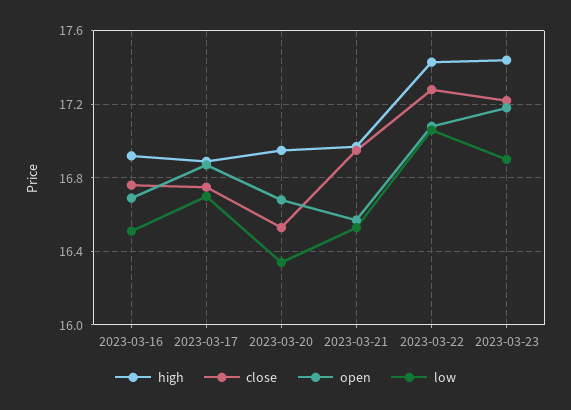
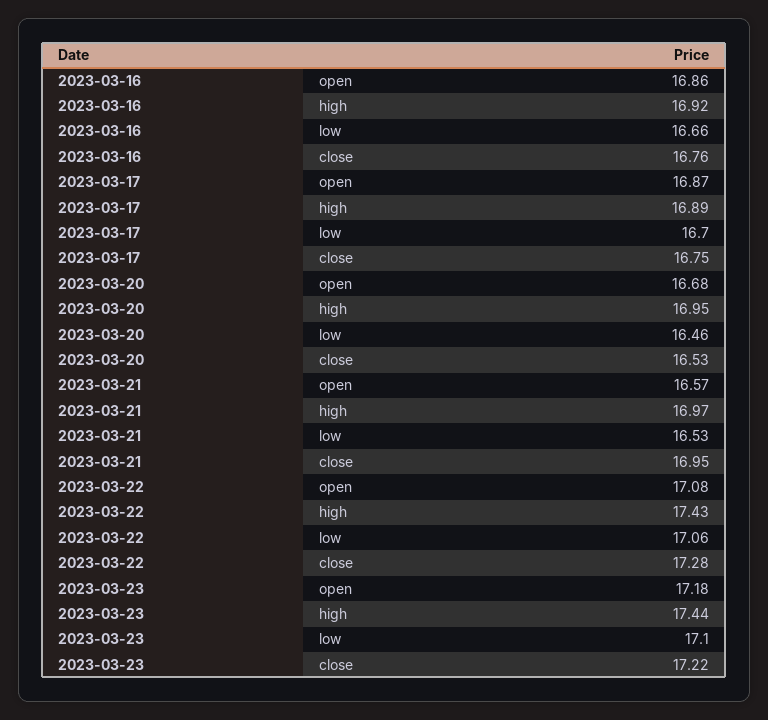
  {
    "high": {
      "2023-03-16": 16.92,
      "2023-03-17": 16.89,
      "2023-03-20": 16.95,
      "2023-03-21": 16.97,
      "2023-03-22": 17.43,
      "2023-03-23": 17.44
    },
    "close": {
      "2023-03-16": 16.76,
      "2023-03-17": 16.75,
      "2023-03-20": 16.53,
      "2023-03-21": 16.95,
      "2023-03-22": 17.28,
      "2023-03-23": 17.22
    },
    "open": {
-     "2023-03-16": 16.7,
+     "2023-03-16": 16.86,
      "2023-03-17": 16.87,
      "2023-03-20": 16.68,
      "2023-03-21": 16.57,
      "2023-03-22": 17.08,
      "2023-03-23": 17.18
    },
    "low": {
-     "2023-03-16": 16.5,
+     "2023-03-16": 16.66,
      "2023-03-17": 16.7,
-     "2023-03-20": 16.35,
+     "2023-03-20": 16.46,
      "2023-03-21": 16.53,
      "2023-03-22": 17.06,
-     "2023-03-23": 16.9
+     "2023-03-23": 17.1
    }
  }

